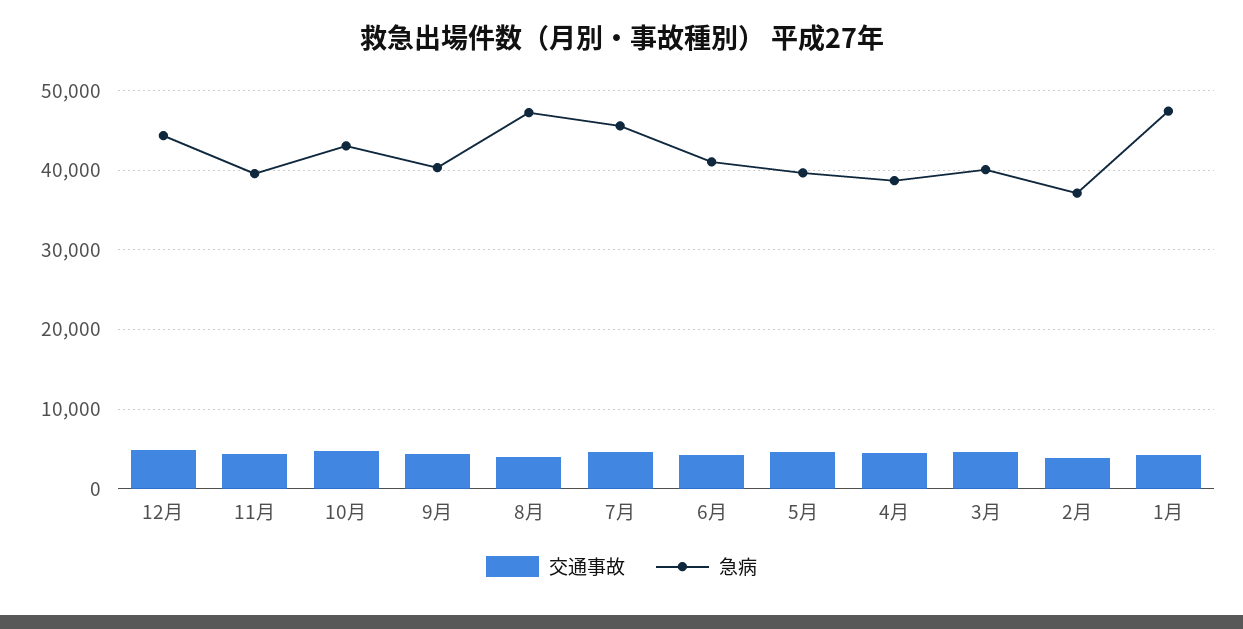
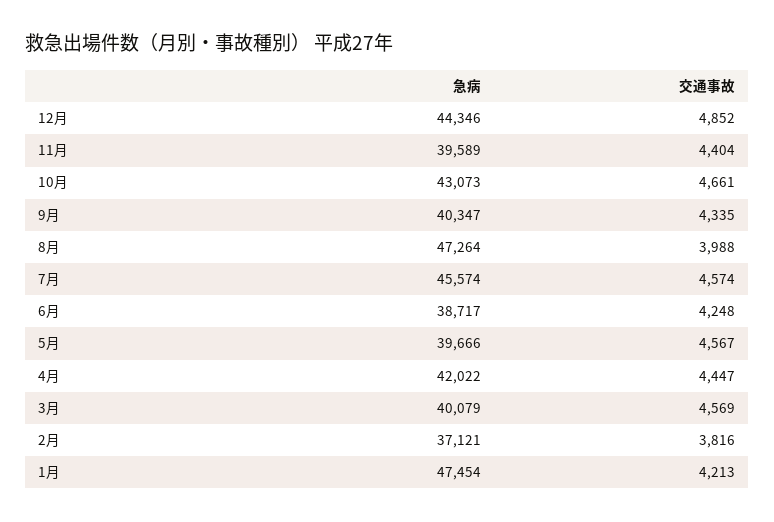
  {
    "交通事故": {
      "12月": 4852,
      "11月": 4404,
      "10月": 4661,
      "9月": 4335,
      "8月": 3988,
      "7月": 4574,
      "6月": 4248,
      "5月": 4567,
      "4月": 4447,
      "3月": 4569,
      "2月": 3816,
      "1月": 4213
    },
    "急病": {
      "12月": 44346,
      "11月": 39589,
      "10月": 43073,
      "9月": 40347,
      "8月": 47264,
      "7月": 45574,
-     "6月": 41000,
+     "6月": 38717,
      "5月": 39666,
-     "4月": 39000,
+     "4月": 42022,
      "3月": 40079,
      "2月": 37121,
      "1月": 47454
    }
  }

